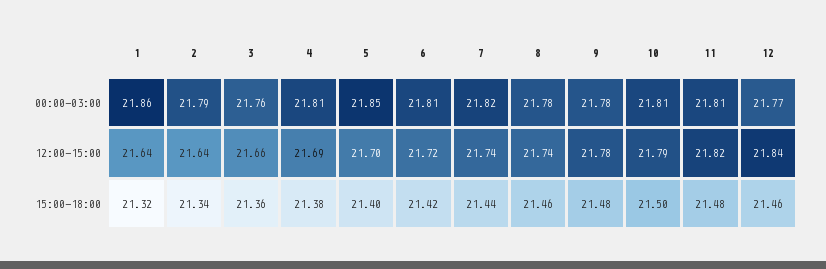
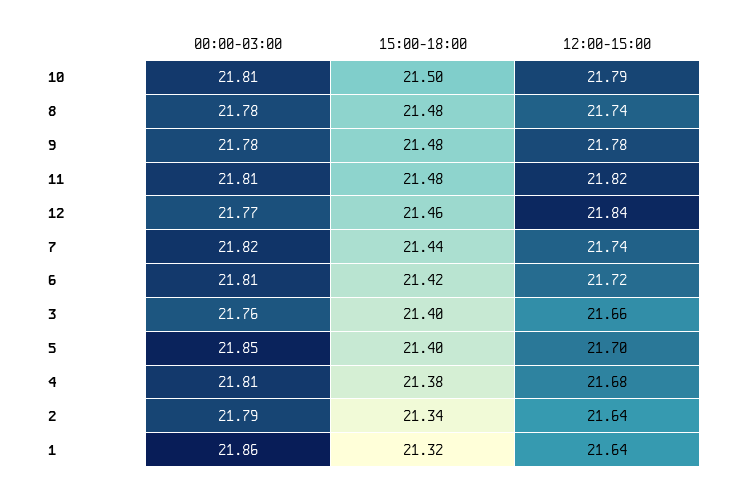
  {
    "1": {
      "00:00-03:00": 21.86,
      "12:00-15:00": 21.64,
      "15:00-18:00": 21.32
    },
    "2": {
      "00:00-03:00": 21.79,
      "12:00-15:00": 21.64,
      "15:00-18:00": 21.34
    },
    "3": {
      "00:00-03:00": 21.76,
      "12:00-15:00": 21.66,
-     "15:00-18:00": 21.36
+     "15:00-18:00": 21.4
    },
    "4": {
      "00:00-03:00": 21.81,
-     "12:00-15:00": 21.69,
+     "12:00-15:00": 21.68,
      "15:00-18:00": 21.38
    },
    "5": {
      "00:00-03:00": 21.85,
      "12:00-15:00": 21.7,
      "15:00-18:00": 21.4
    },
    "6": {
      "00:00-03:00": 21.81,
      "12:00-15:00": 21.72,
      "15:00-18:00": 21.42
    },
    "7": {
      "00:00-03:00": 21.82,
      "12:00-15:00": 21.74,
      "15:00-18:00": 21.44
    },
    "8": {
      "00:00-03:00": 21.78,
      "12:00-15:00": 21.74,
-     "15:00-18:00": 21.46
+     "15:00-18:00": 21.48
    },
    "9": {
      "00:00-03:00": 21.78,
      "12:00-15:00": 21.78,
      "15:00-18:00": 21.48
    },
    "10": {
      "00:00-03:00": 21.81,
      "12:00-15:00": 21.79,
      "15:00-18:00": 21.5
    },
    "11": {
      "00:00-03:00": 21.81,
      "12:00-15:00": 21.82,
      "15:00-18:00": 21.48
    },
    "12": {
      "00:00-03:00": 21.77,
      "12:00-15:00": 21.84,
      "15:00-18:00": 21.46
    }
  }

